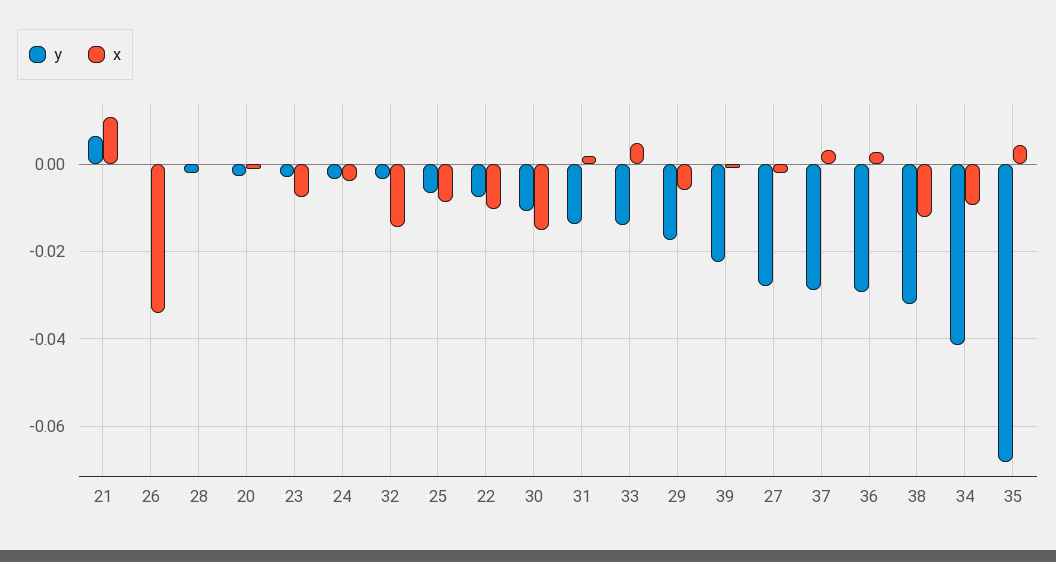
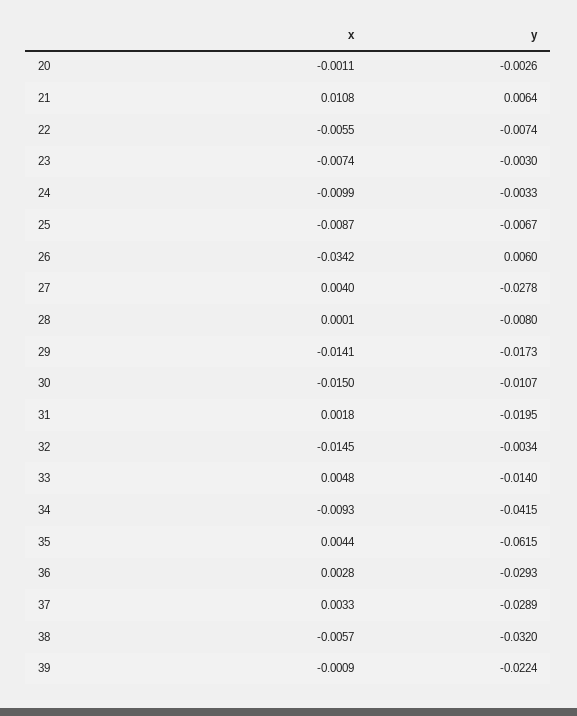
  {
    "y": {
      "21": 0.0064,
-     "26": 0,
+     "26": 0.006,
-     "28": -0.002,
+     "28": -0.008,
      "20": -0.0026,
      "23": -0.003,
      "24": -0.0033,
      "32": -0.0034,
      "25": -0.0067,
      "22": -0.0074,
      "30": -0.0107,
-     "31": -0.014,
+     "31": -0.0195,
      "33": -0.014,
      "29": -0.0173,
      "39": -0.0224,
      "27": -0.0278,
      "37": -0.0289,
      "36": -0.0293,
      "38": -0.032,
      "34": -0.0415,
-     "35": -0.068
+     "35": -0.0615
    },
    "x": {
      "21": 0.0108,
      "26": -0.0342,
      "28": 0.0001,
      "20": -0.0011,
      "23": -0.0074,
-     "24": -0.004,
+     "24": -0.0099,
      "32": -0.0145,
      "25": -0.0087,
-     "22": -0.01,
+     "22": -0.0055,
      "30": -0.015,
      "31": 0.0018,
      "33": 0.0048,
-     "29": -0.006,
+     "29": -0.0141,
      "39": -0.0009,
-     "27": -0.002,
+     "27": 0.004,
      "37": 0.0033,
      "36": 0.0028,
-     "38": -0.012,
+     "38": -0.0057,
      "34": -0.0093,
      "35": 0.0044
    }
  }

